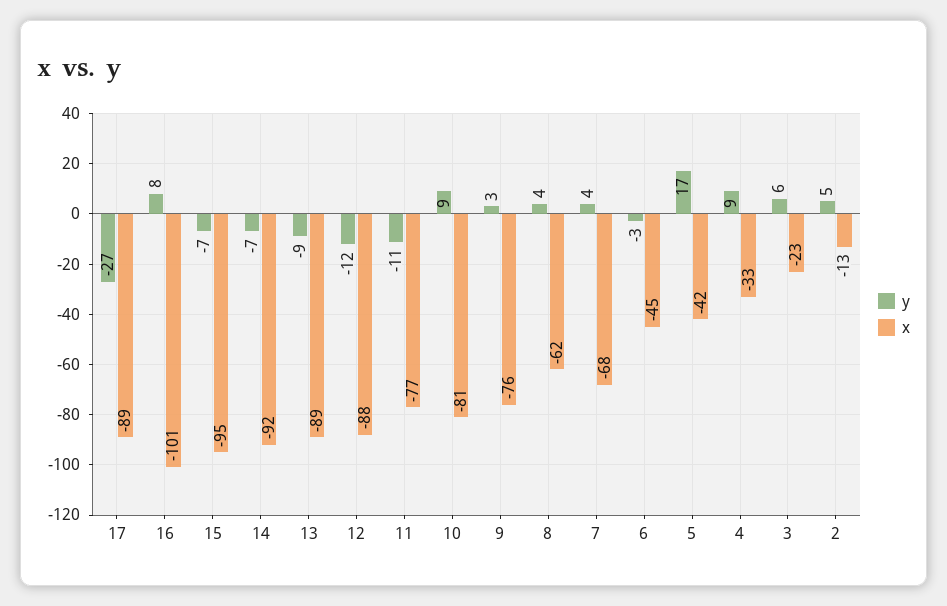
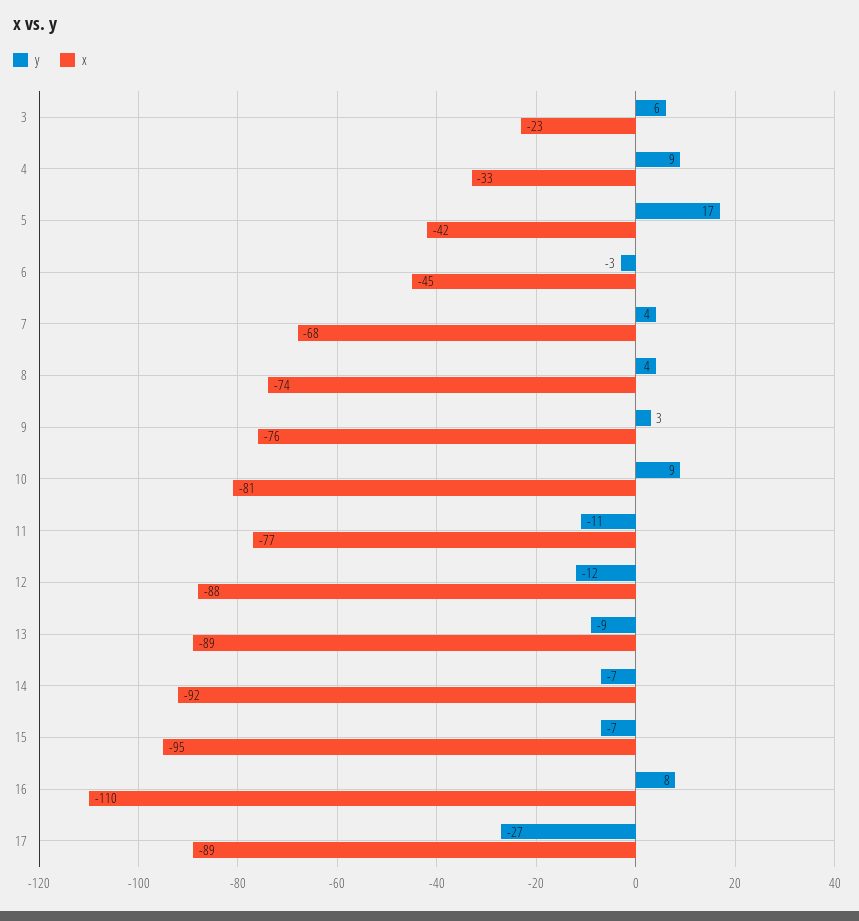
  {
    "y": {
      "17": -27,
      "16": 8,
      "15": -7,
      "14": -7,
      "13": -9,
      "12": -12,
      "11": -11,
      "10": 9,
      "9": 3,
      "8": 4,
      "7": 4,
      "6": -3,
      "5": 17,
      "4": 9,
-     "3": 6,
+     "3": 6
-     "2": 5
    },
    "x": {
      "17": -89,
-     "16": -101,
+     "16": -110,
      "15": -95,
      "14": -92,
      "13": -89,
      "12": -88,
      "11": -77,
      "10": -81,
      "9": -76,
-     "8": -62,
+     "8": -74,
      "7": -68,
      "6": -45,
      "5": -42,
      "4": -33,
-     "3": -23,
+     "3": -23
-     "2": -13
    }
  }

